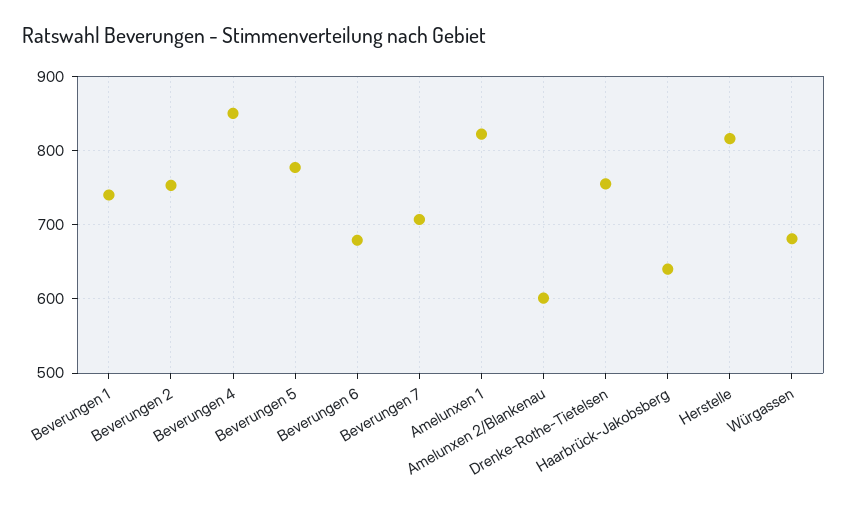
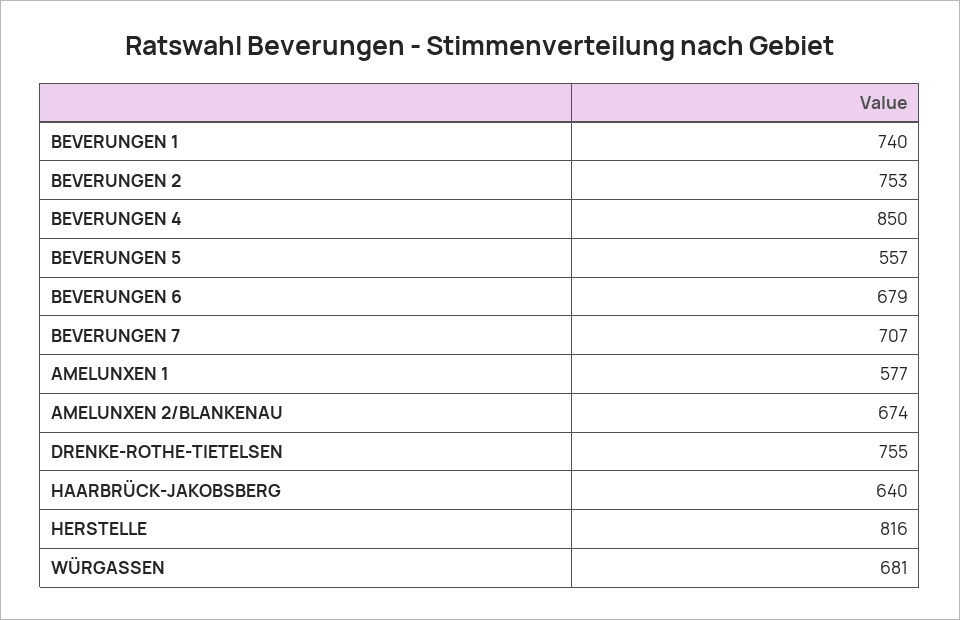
  {
    "Beverungen 1": 740,
    "Beverungen 2": 753,
    "Beverungen 4": 850,
-   "Beverungen 5": 780,
+   "Beverungen 5": 557,
    "Beverungen 6": 679,
    "Beverungen 7": 707,
-   "Amelunxen 1": 820,
+   "Amelunxen 1": 577,
-   "Amelunxen 2/Blankenau": 600,
+   "Amelunxen 2/Blankenau": 674,
    "Drenke-Rothe-Tietelsen": 755,
    "Haarbrück-Jakobsberg": 640,
    "Herstelle": 816,
    "Würgassen": 681
  }

